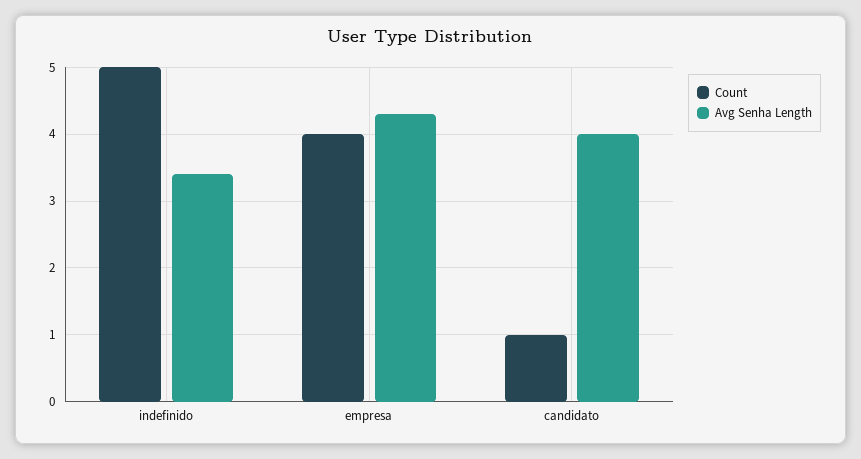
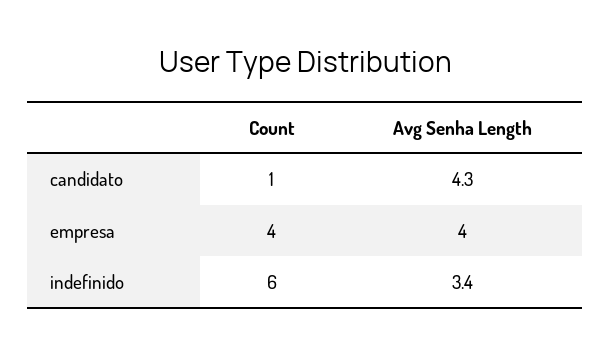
  {
    "Count": {
-     "indefinido": 5,
+     "indefinido": 6,
      "empresa": 4,
      "candidato": 1
    },
    "Avg Senha Length": {
      "indefinido": 3.4,
-     "empresa": 4.3,
+     "empresa": 4,
-     "candidato": 4
+     "candidato": 4.3
    }
  }

